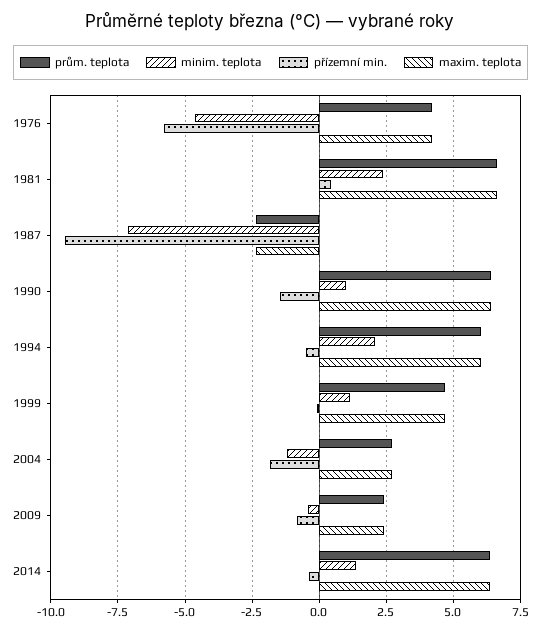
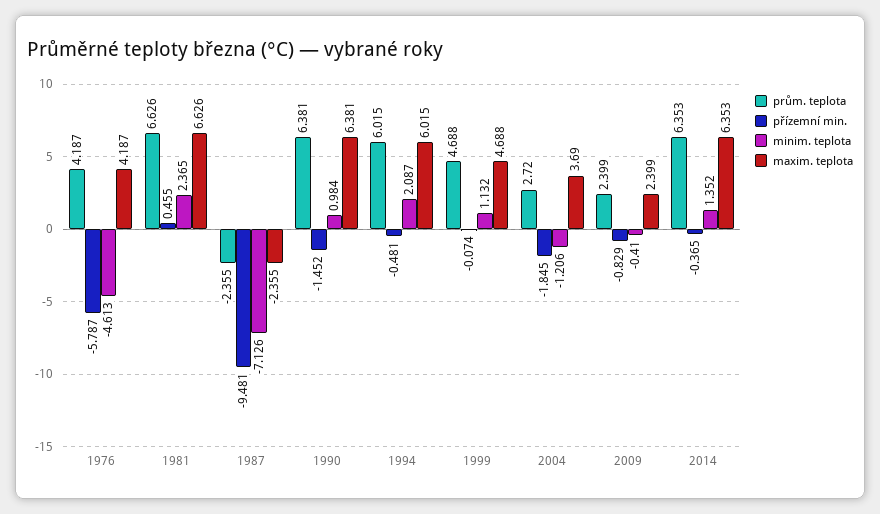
  {
    "prům. teplota": {
      "1976": 4.187,
      "1981": 6.626,
      "1987": -2.355,
      "1990": 6.381,
      "1994": 6.015,
      "1999": 4.688,
      "2004": 2.72,
      "2009": 2.399,
      "2014": 6.353
    },
    "minim. teplota": {
      "1976": -4.613,
      "1981": 2.365,
      "1987": -7.126,
      "1990": 0.984,
      "1994": 2.087,
      "1999": 1.132,
      "2004": -1.206,
      "2009": -0.41,
      "2014": 1.352
    },
    "přízemní min.": {
      "1976": -5.787,
      "1981": 0.455,
      "1987": -9.481,
      "1990": -1.452,
      "1994": -0.481,
      "1999": -0.074,
      "2004": -1.845,
      "2009": -0.829,
      "2014": -0.365
    },
    "maxim. teplota": {
      "1976": 4.187,
      "1981": 6.626,
      "1987": -2.355,
      "1990": 6.381,
      "1994": 6.015,
      "1999": 4.688,
-     "2004": 2.75,
+     "2004": 3.69,
      "2009": 2.399,
      "2014": 6.353
    }
  }

